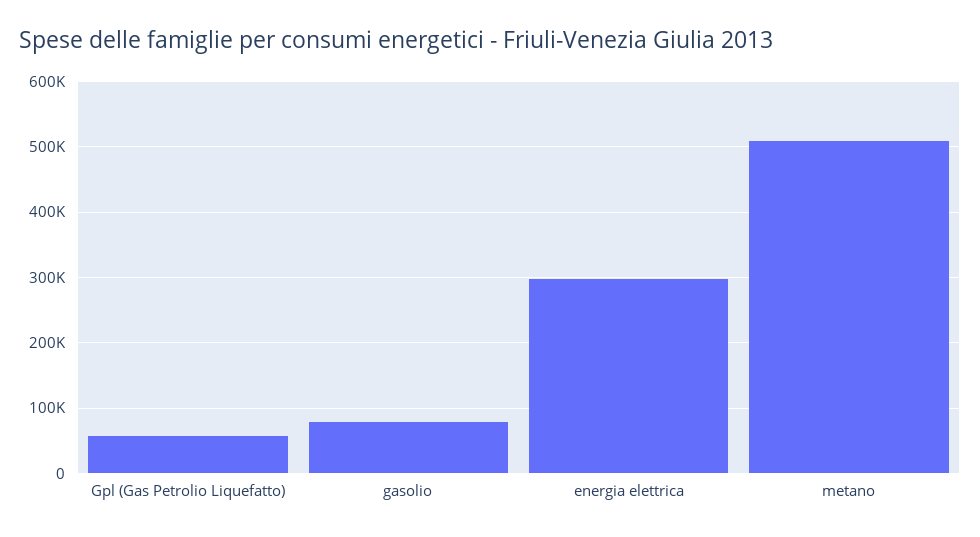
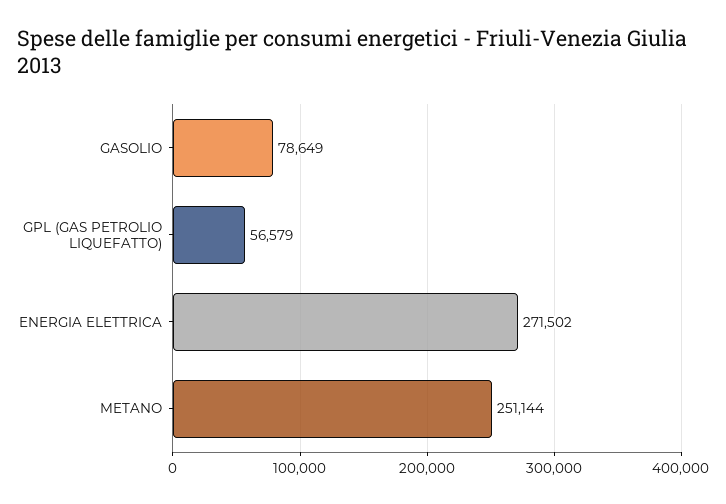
  {
    "Gpl (Gas Petrolio Liquefatto)": 56579,
    "gasolio": 78649,
-   "energia elettrica": 300000,
+   "energia elettrica": 271502,
-   "metano": 510000
+   "metano": 251144
  }

